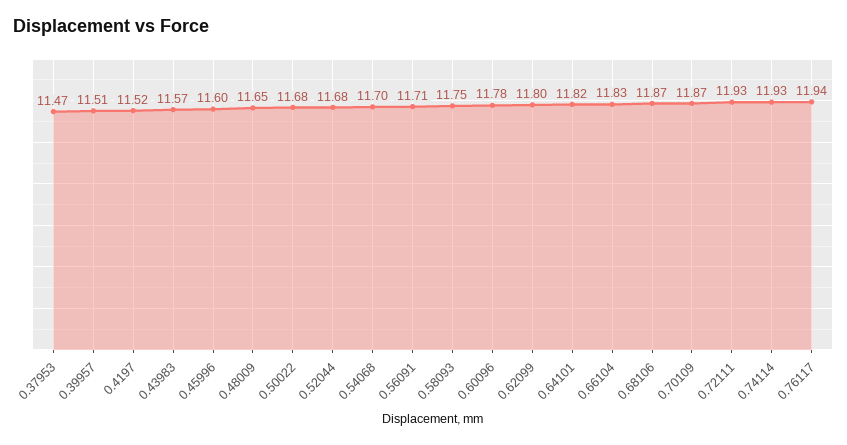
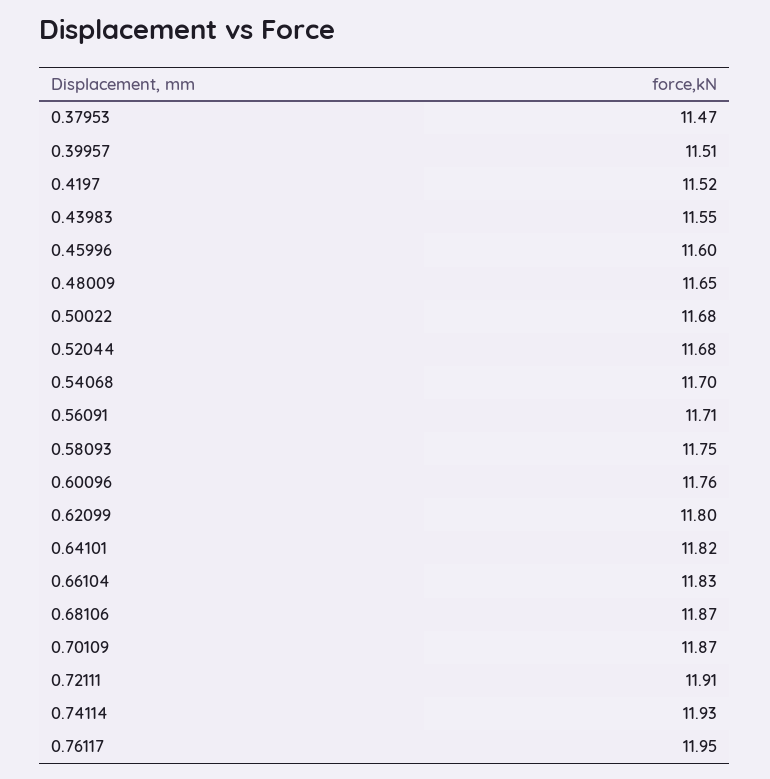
  {
    "0.37953": 11.47,
    "0.39957": 11.51,
    "0.4197": 11.52,
-   "0.43983": 11.57,
+   "0.43983": 11.55,
    "0.45996": 11.6,
    "0.48009": 11.65,
    "0.50022": 11.68,
    "0.52044": 11.68,
    "0.54068": 11.7,
    "0.56091": 11.71,
    "0.58093": 11.75,
-   "0.60096": 11.78,
+   "0.60096": 11.76,
    "0.62099": 11.8,
    "0.64101": 11.82,
    "0.66104": 11.83,
    "0.68106": 11.87,
    "0.70109": 11.87,
-   "0.72111": 11.93,
+   "0.72111": 11.91,
    "0.74114": 11.93,
-   "0.76117": 11.94
+   "0.76117": 11.95
  }

